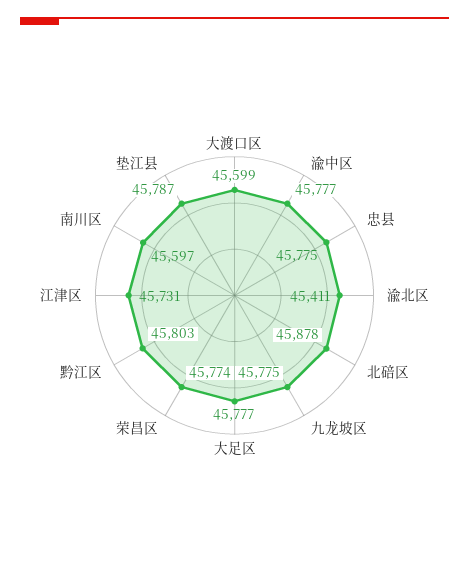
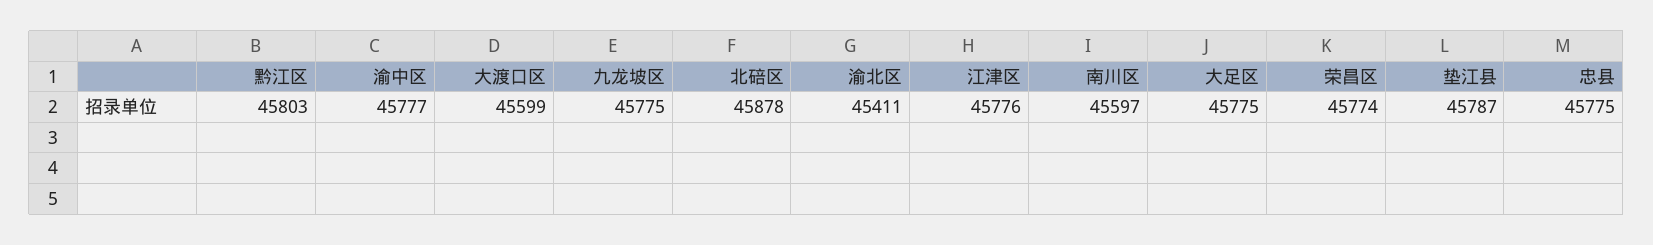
  {
    "大渡口区": 45599,
    "渝中区": 45777,
    "忠县": 45775,
    "渝北区": 45411,
    "北碚区": 45878,
    "九龙坡区": 45775,
-   "大足区": 45777,
+   "大足区": 45775,
    "荣昌区": 45774,
    "黔江区": 45803,
-   "江津区": 45731,
+   "江津区": 45776,
    "南川区": 45597,
    "垫江县": 45787
  }

